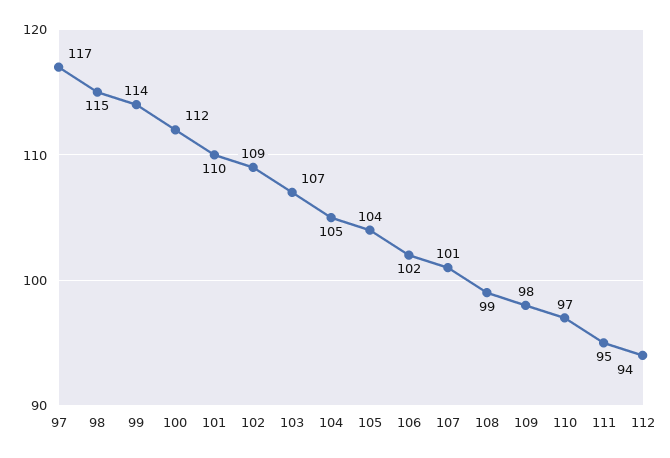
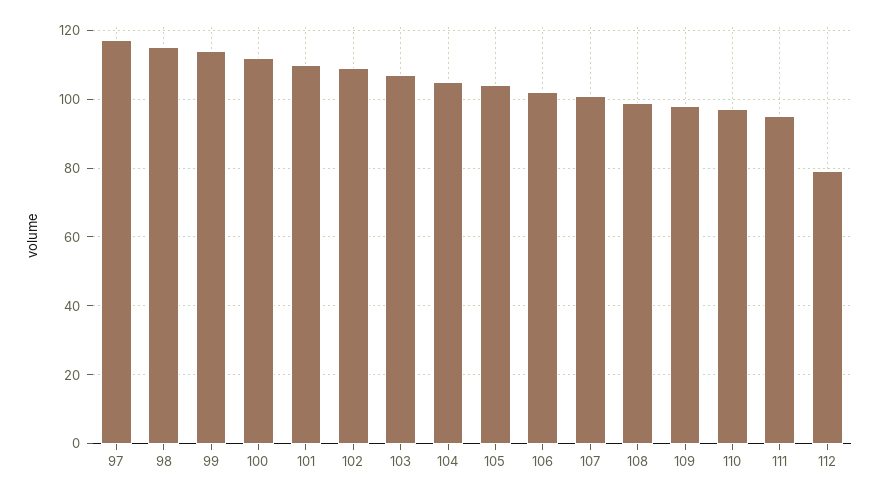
  {
    "97": 117,
    "98": 115,
    "99": 114,
    "100": 112,
    "101": 110,
    "102": 109,
    "103": 107,
    "104": 105,
    "105": 104,
    "106": 102,
    "107": 101,
    "108": 99,
    "109": 98,
    "110": 97,
    "111": 95,
-   "112": 94
+   "112": 80
  }

